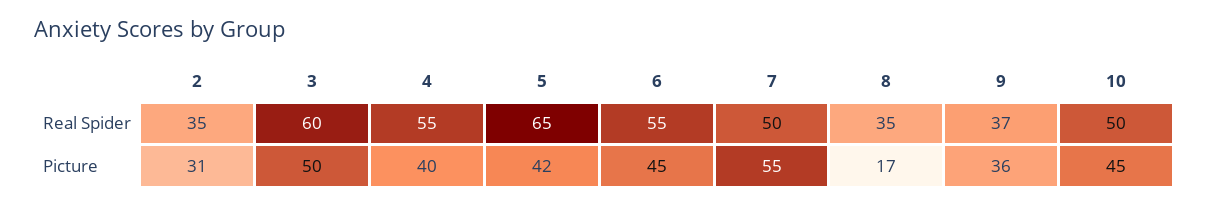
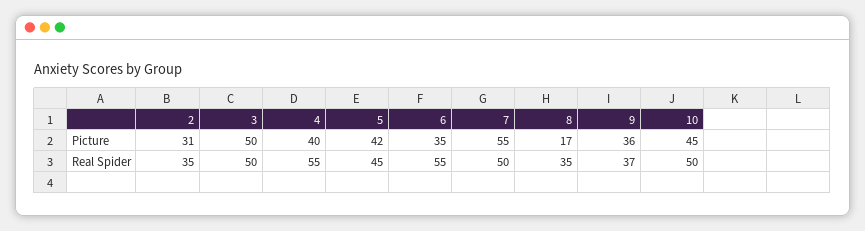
  {
    "2": {
      "Real Spider": 35,
      "Picture": 31
    },
    "3": {
-     "Real Spider": 60,
+     "Real Spider": 50,
      "Picture": 50
    },
    "4": {
      "Real Spider": 55,
      "Picture": 40
    },
    "5": {
-     "Real Spider": 65,
+     "Real Spider": 45,
      "Picture": 42
    },
    "6": {
      "Real Spider": 55,
-     "Picture": 45
+     "Picture": 35
    },
    "7": {
      "Real Spider": 50,
      "Picture": 55
    },
    "8": {
      "Real Spider": 35,
      "Picture": 17
    },
    "9": {
      "Real Spider": 37,
      "Picture": 36
    },
    "10": {
      "Real Spider": 50,
      "Picture": 45
    }
  }

